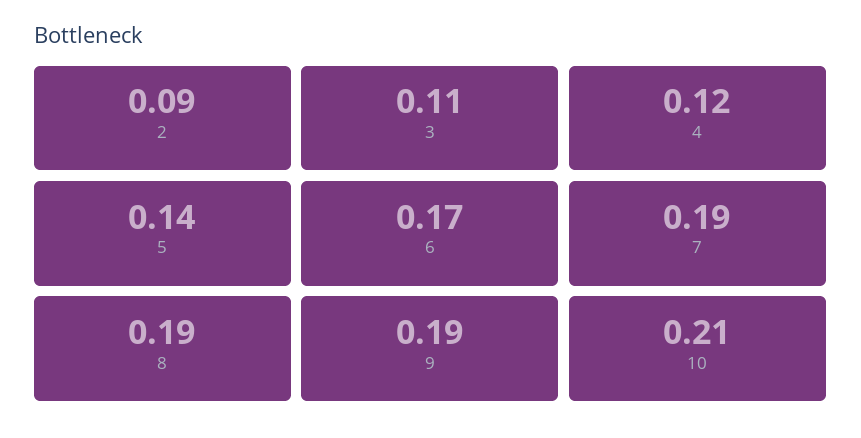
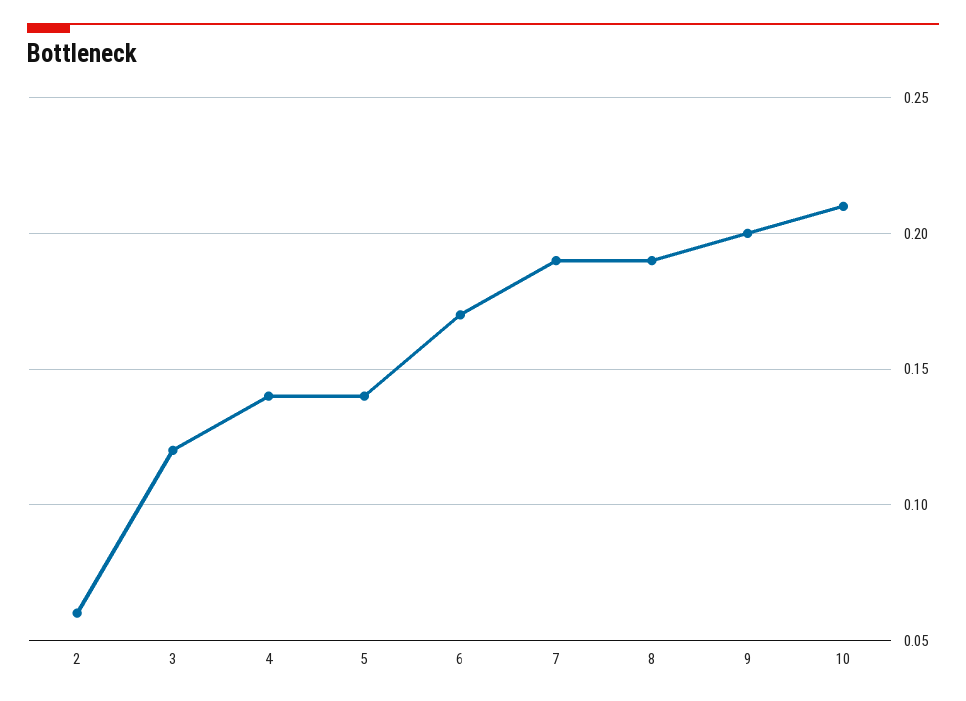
  {
-   "2": 0.09,
+   "2": 0.06,
-   "3": 0.11,
+   "3": 0.12,
-   "4": 0.12,
+   "4": 0.14,
    "5": 0.14,
    "6": 0.17,
    "7": 0.19,
    "8": 0.19,
-   "9": 0.19,
+   "9": 0.2,
    "10": 0.21
  }

